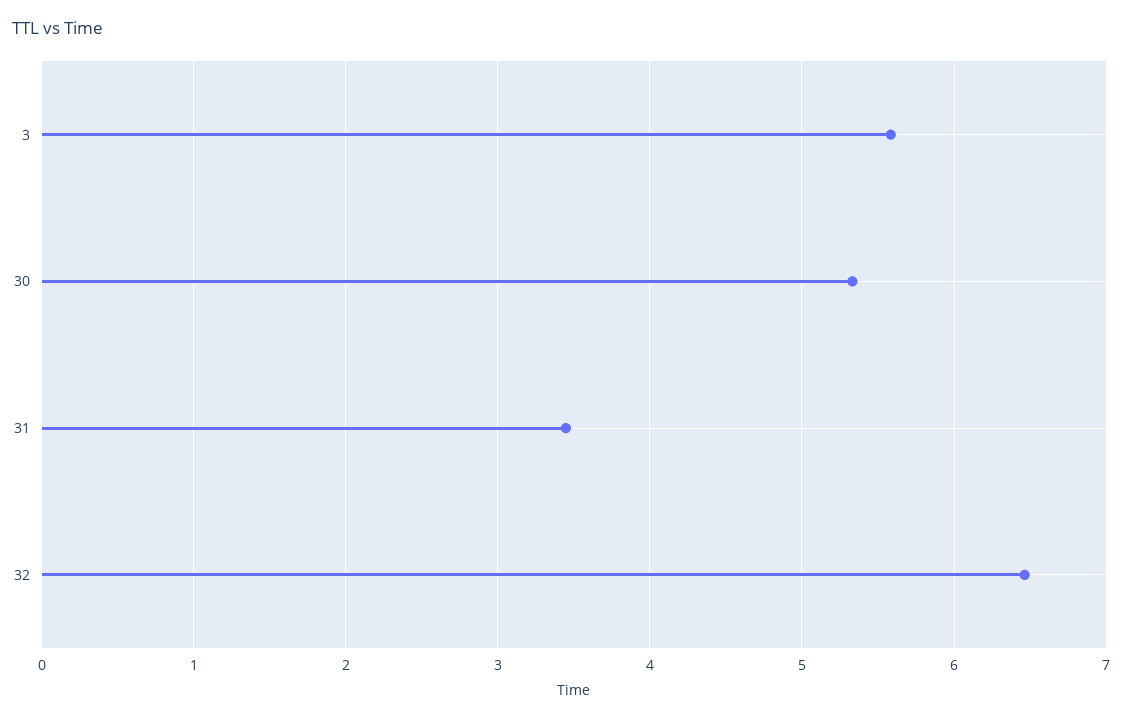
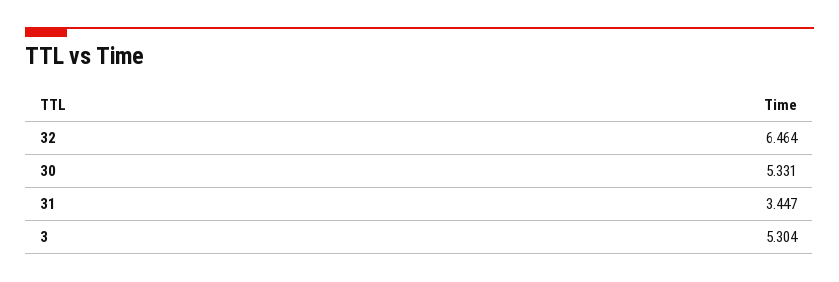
  {
-   "3": 5.6,
+   "3": 5.304,
    "30": 5.331,
    "31": 3.447,
    "32": 6.464
  }

